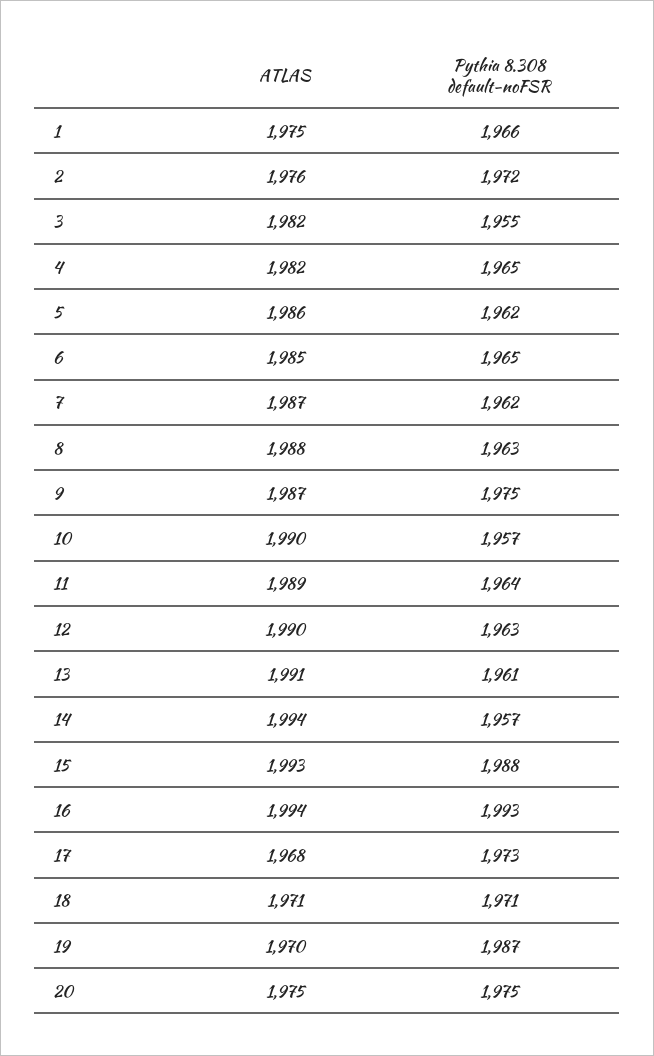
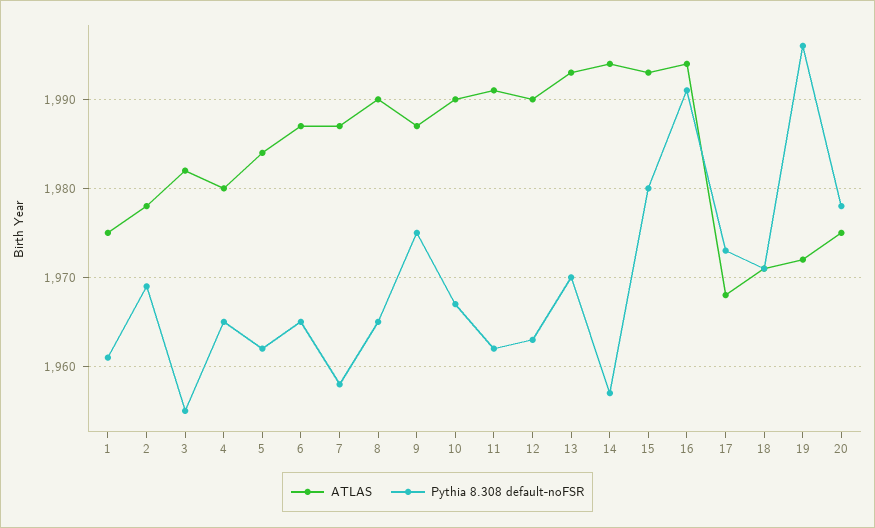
  {
    "ATLAS": {
      "1": 1975,
-     "2": 1976,
+     "2": 1978,
      "3": 1982,
-     "4": 1982,
+     "4": 1980,
-     "5": 1986,
+     "5": 1984,
-     "6": 1985,
+     "6": 1987,
      "7": 1987,
-     "8": 1988,
+     "8": 1990,
      "9": 1987,
      "10": 1990,
-     "11": 1989,
+     "11": 1991,
      "12": 1990,
-     "13": 1991,
+     "13": 1993,
      "14": 1994,
      "15": 1993,
      "16": 1994,
      "17": 1968,
      "18": 1971,
-     "19": 1970,
+     "19": 1972,
      "20": 1975
    },
    "Pythia 8.308 default-noFSR": {
-     "1": 1966,
+     "1": 1961,
-     "2": 1972,
+     "2": 1969,
      "3": 1955,
      "4": 1965,
      "5": 1962,
      "6": 1965,
-     "7": 1962,
+     "7": 1958,
-     "8": 1963,
+     "8": 1965,
      "9": 1975,
-     "10": 1957,
+     "10": 1967,
-     "11": 1964,
+     "11": 1962,
      "12": 1963,
-     "13": 1961,
+     "13": 1970,
      "14": 1957,
-     "15": 1988,
+     "15": 1980,
-     "16": 1993,
+     "16": 1991,
      "17": 1973,
      "18": 1971,
-     "19": 1987,
+     "19": 1996,
-     "20": 1975
+     "20": 1978
    }
  }

